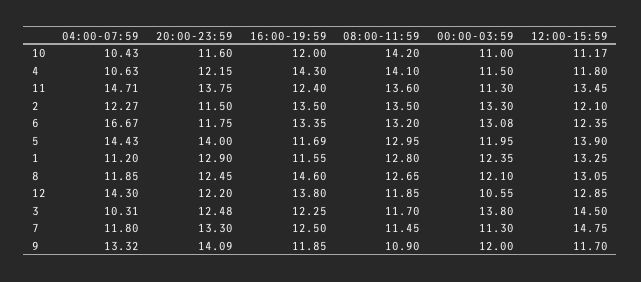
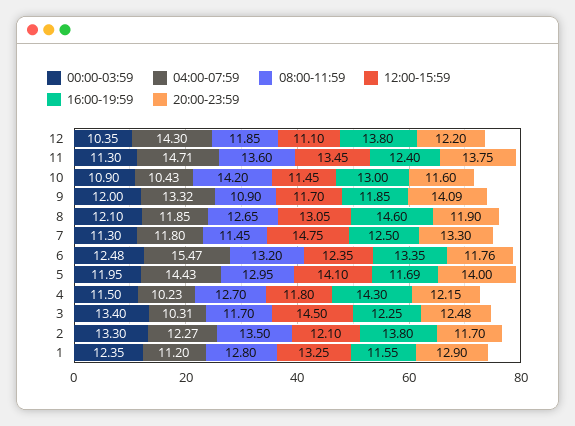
  {
    "04:00-07:59": {
      "10": 10.43,
-     "4": 10.63,
+     "4": 10.23,
      "11": 14.71,
      "2": 12.27,
-     "6": 16.67,
+     "6": 15.47,
      "5": 14.43,
      "1": 11.2,
      "8": 11.85,
      "12": 14.3,
      "3": 10.31,
      "7": 11.8,
      "9": 13.32
    },
    "20:00-23:59": {
      "10": 11.6,
      "4": 12.15,
      "11": 13.75,
-     "2": 11.5,
+     "2": 11.7,
-     "6": 11.75,
+     "6": 11.76,
      "5": 14,
      "1": 12.9,
-     "8": 12.45,
+     "8": 11.9,
      "12": 12.2,
      "3": 12.48,
      "7": 13.3,
      "9": 14.09
    },
    "16:00-19:59": {
-     "10": 12,
+     "10": 13,
      "4": 14.3,
      "11": 12.4,
-     "2": 13.5,
+     "2": 13.8,
      "6": 13.35,
      "5": 11.69,
      "1": 11.55,
      "8": 14.6,
      "12": 13.8,
      "3": 12.25,
      "7": 12.5,
      "9": 11.85
    },
    "08:00-11:59": {
      "10": 14.2,
-     "4": 14.1,
+     "4": 12.7,
      "11": 13.6,
      "2": 13.5,
      "6": 13.2,
      "5": 12.95,
      "1": 12.8,
      "8": 12.65,
      "12": 11.85,
      "3": 11.7,
      "7": 11.45,
      "9": 10.9
    },
    "00:00-03:59": {
-     "10": 11,
+     "10": 10.9,
      "4": 11.5,
      "11": 11.3,
      "2": 13.3,
-     "6": 13.08,
+     "6": 12.48,
      "5": 11.95,
      "1": 12.35,
      "8": 12.1,
-     "12": 10.55,
+     "12": 10.35,
-     "3": 13.8,
+     "3": 13.4,
      "7": 11.3,
      "9": 12
    },
    "12:00-15:59": {
-     "10": 11.17,
+     "10": 11.45,
      "4": 11.8,
      "11": 13.45,
      "2": 12.1,
      "6": 12.35,
-     "5": 13.9,
+     "5": 14.1,
      "1": 13.25,
      "8": 13.05,
-     "12": 12.85,
+     "12": 11.1,
      "3": 14.5,
      "7": 14.75,
      "9": 11.7
    }
  }

